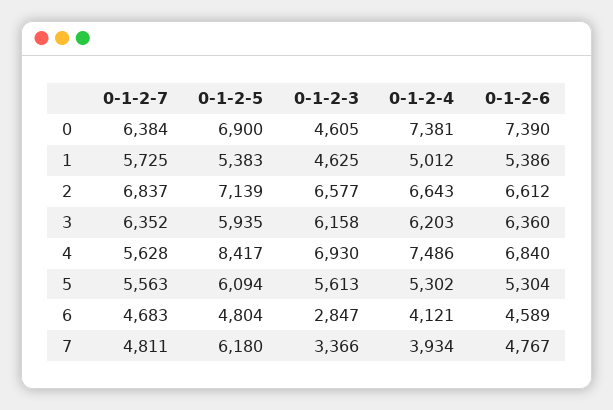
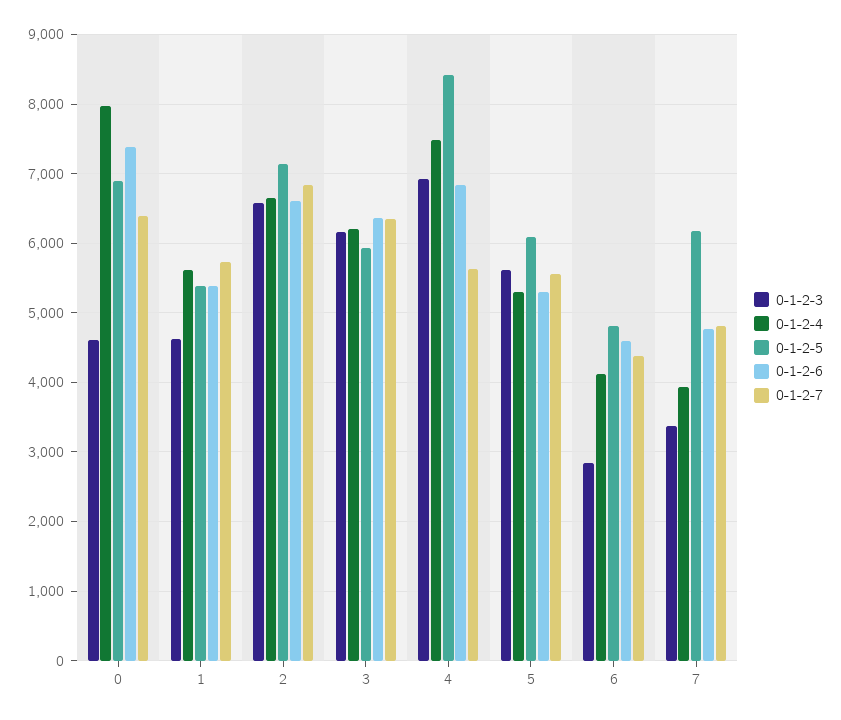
  {
    "0-1-2-7": {
      "0": 6384,
      "1": 5725,
      "2": 6837,
      "3": 6352,
      "4": 5628,
      "5": 5563,
-     "6": 4683,
+     "6": 4400,
      "7": 4811
    },
    "0-1-2-5": {
      "0": 6900,
      "1": 5383,
      "2": 7139,
      "3": 5935,
      "4": 8417,
      "5": 6094,
      "6": 4804,
      "7": 6180
    },
    "0-1-2-3": {
      "0": 4605,
      "1": 4625,
      "2": 6577,
      "3": 6158,
      "4": 6930,
      "5": 5613,
      "6": 2847,
      "7": 3366
    },
    "0-1-2-4": {
-     "0": 7381,
+     "0": 8000,
-     "1": 5012,
+     "1": 5600,
      "2": 6643,
      "3": 6203,
      "4": 7486,
      "5": 5302,
      "6": 4121,
      "7": 3934
    },
    "0-1-2-6": {
      "0": 7390,
      "1": 5386,
      "2": 6612,
      "3": 6360,
      "4": 6840,
      "5": 5304,
      "6": 4589,
      "7": 4767
    }
  }

